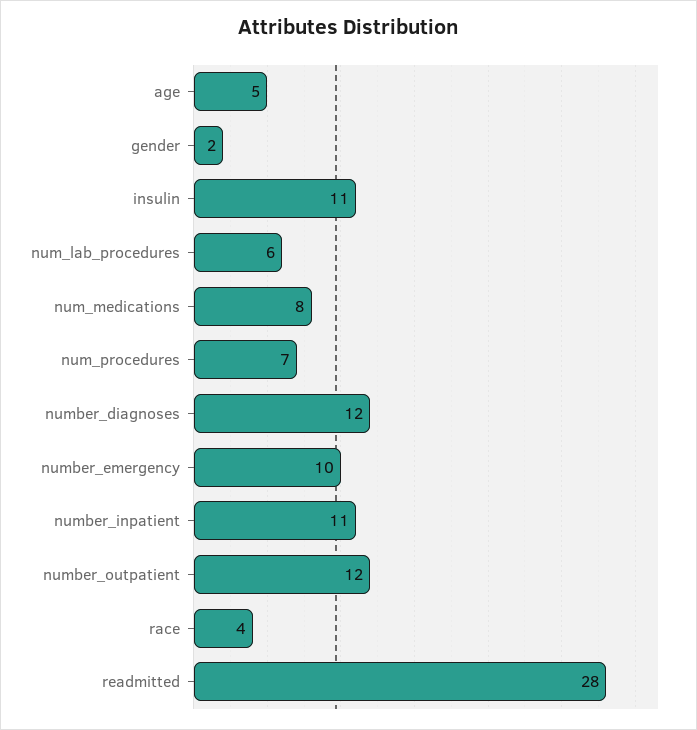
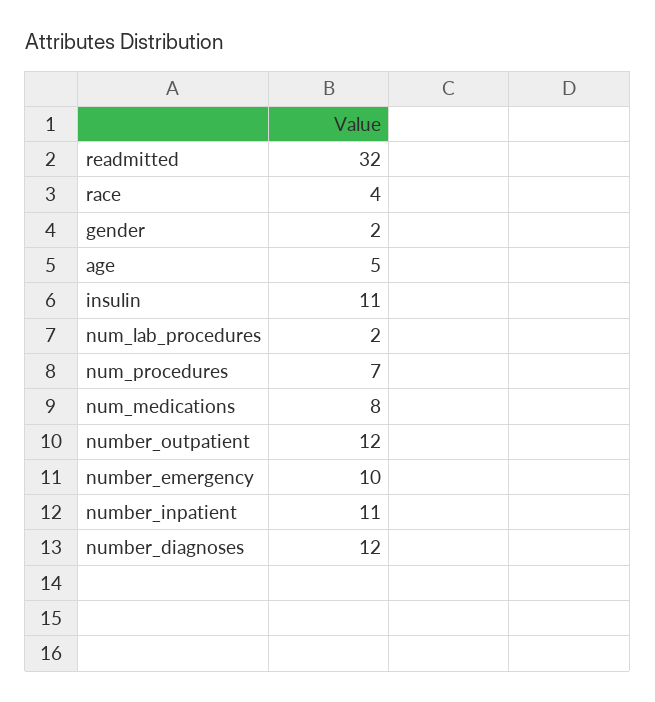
  {
    "age": 5,
    "gender": 2,
    "insulin": 11,
-   "num_lab_procedures": 6,
+   "num_lab_procedures": 2,
    "num_medications": 8,
    "num_procedures": 7,
    "number_diagnoses": 12,
    "number_emergency": 10,
    "number_inpatient": 11,
    "number_outpatient": 12,
    "race": 4,
-   "readmitted": 28
+   "readmitted": 32
  }

